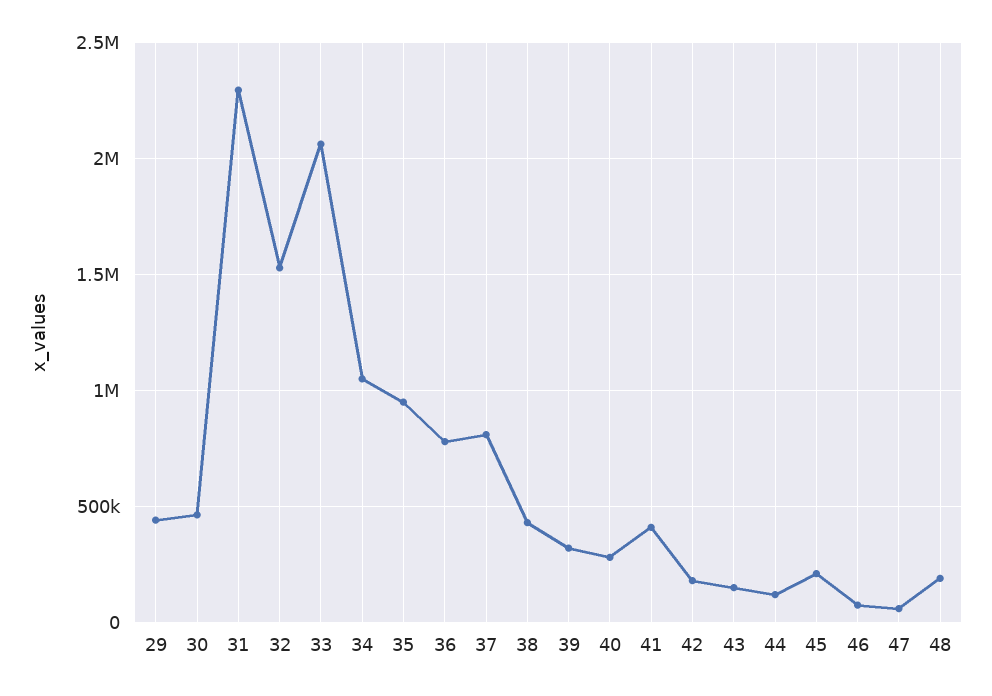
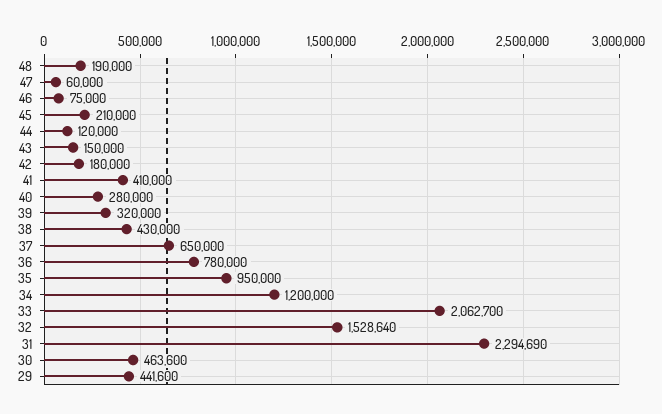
  {
    "29": 441600,
    "30": 463600,
    "31": 2294690,
    "32": 1528640,
    "33": 2062700,
-   "34": 1050000,
+   "34": 1200000,
    "35": 950000,
    "36": 780000,
-   "37": 800000,
+   "37": 650000,
    "38": 430000,
    "39": 320000,
    "40": 280000,
    "41": 410000,
    "42": 180000,
    "43": 150000,
    "44": 120000,
    "45": 210000,
    "46": 75000,
    "47": 60000,
    "48": 190000
  }

